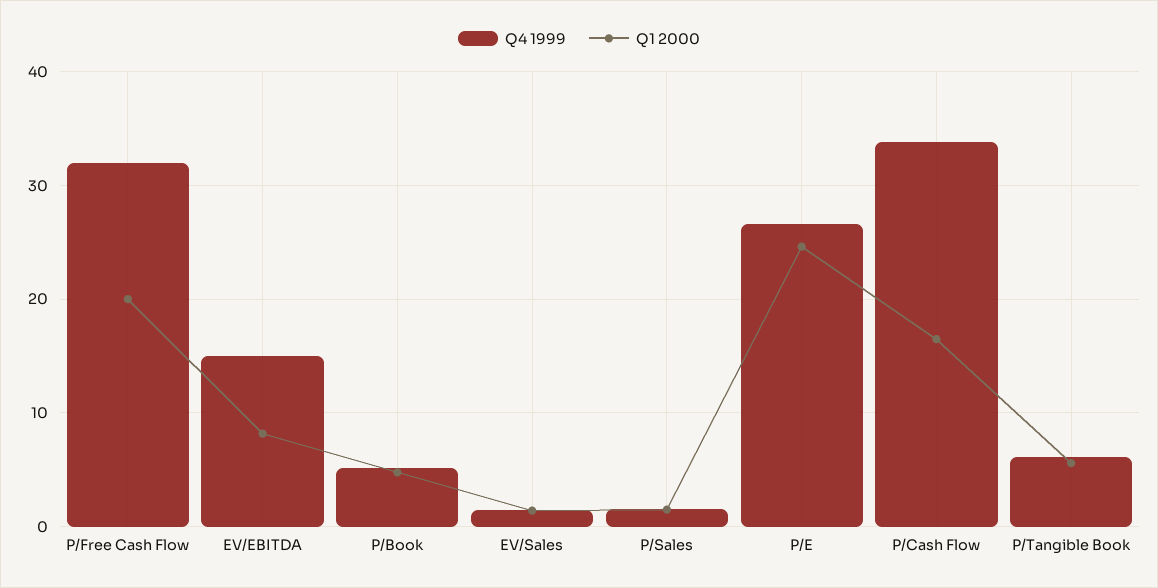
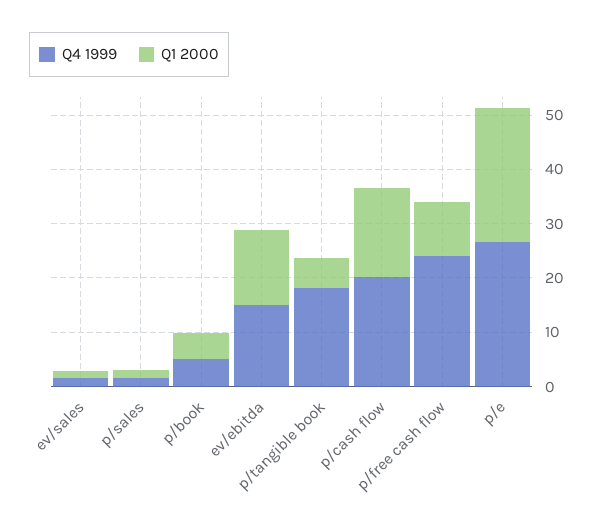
  {
    "Q4 1999": {
-     "P/Free Cash Flow": 32,
+     "P/Free Cash Flow": 24,
      "EV/EBITDA": 15,
      "P/Book": 5,
      "EV/Sales": 1,
      "P/Sales": 2,
      "P/E": 27,
-     "P/Cash Flow": 34,
+     "P/Cash Flow": 20,
-     "P/Tangible Book": 6
+     "P/Tangible Book": 18
    },
    "Q1 2000": {
-     "P/Free Cash Flow": 20,
+     "P/Free Cash Flow": 10,
-     "EV/EBITDA": 8,
+     "EV/EBITDA": 14,
      "P/Book": 5,
      "EV/Sales": 1,
      "P/Sales": 1,
      "P/E": 25,
      "P/Cash Flow": 17,
      "P/Tangible Book": 6
    }
  }

